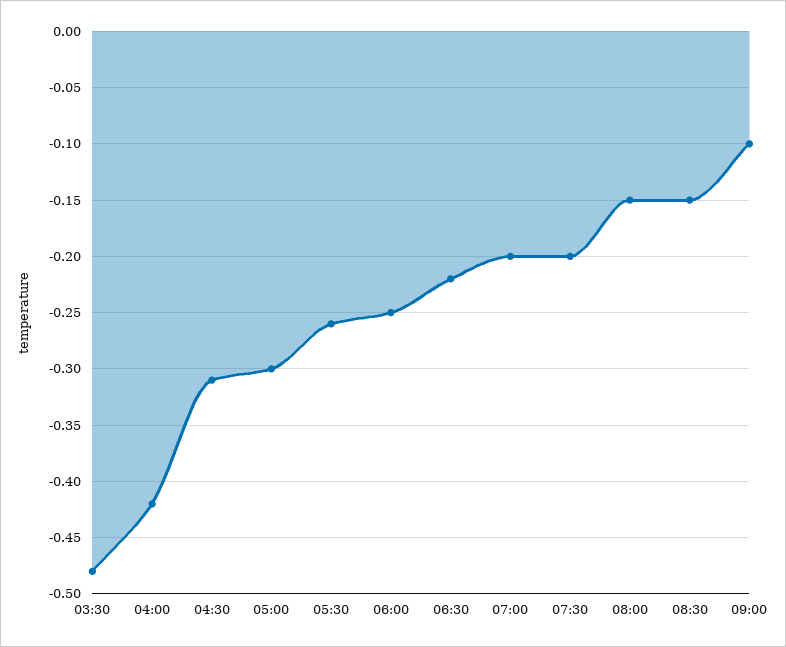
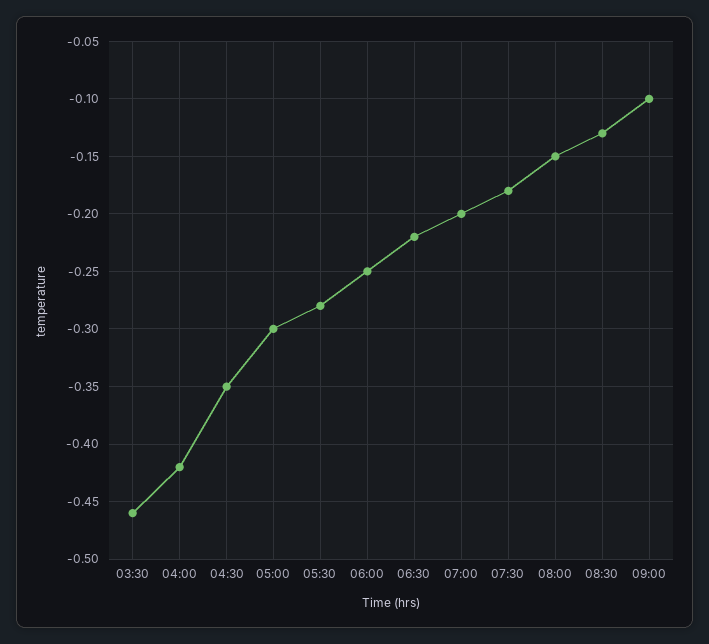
  {
-   "03:30": -0.48,
+   "03:30": -0.46,
    "04:00": -0.42,
-   "04:30": -0.31,
+   "04:30": -0.35,
    "05:00": -0.3,
-   "05:30": -0.26,
+   "05:30": -0.28,
    "06:00": -0.25,
    "06:30": -0.22,
    "07:00": -0.2,
-   "07:30": -0.2,
+   "07:30": -0.18,
    "08:00": -0.15,
-   "08:30": -0.15,
+   "08:30": -0.13,
    "09:00": -0.1
  }

